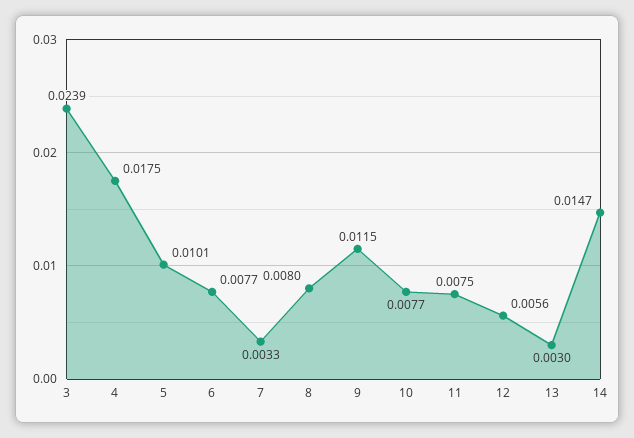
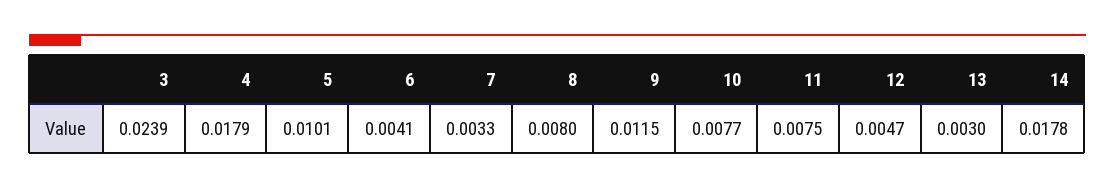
  {
    "3": 0.0239,
-   "4": 0.0175,
+   "4": 0.0179,
    "5": 0.0101,
-   "6": 0.0077,
+   "6": 0.0041,
    "7": 0.0033,
    "8": 0.008,
    "9": 0.0115,
    "10": 0.0077,
    "11": 0.0075,
-   "12": 0.0056,
+   "12": 0.0047,
    "13": 0.003,
-   "14": 0.0147
+   "14": 0.0178
  }

